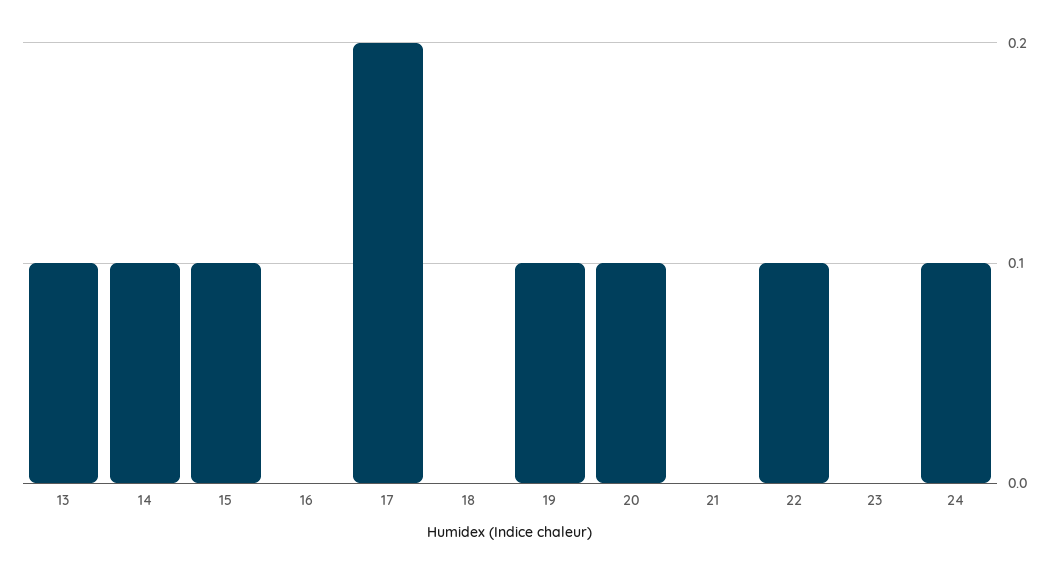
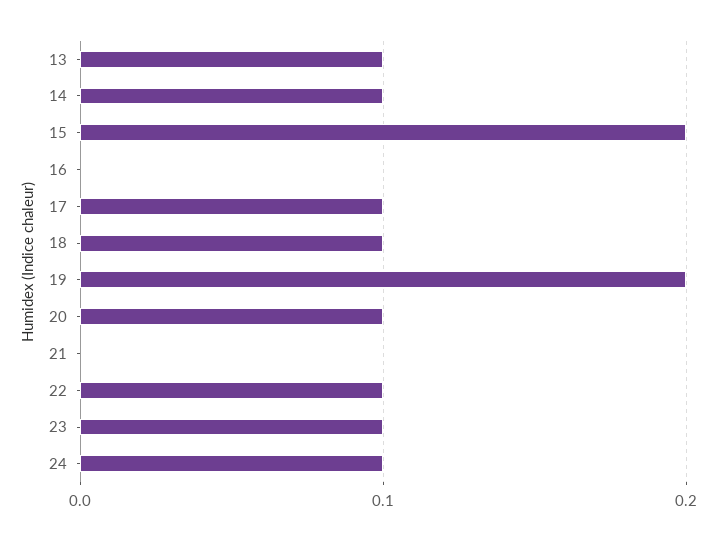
  {
    "13": 0.1,
    "14": 0.1,
-   "15": 0.1,
+   "15": 0.2,
    "16": 0,
-   "17": 0.2,
+   "17": 0.1,
-   "18": 0,
+   "18": 0.1,
-   "19": 0.1,
+   "19": 0.2,
    "20": 0.1,
    "21": 0,
    "22": 0.1,
-   "23": 0,
+   "23": 0.1,
    "24": 0.1
  }

